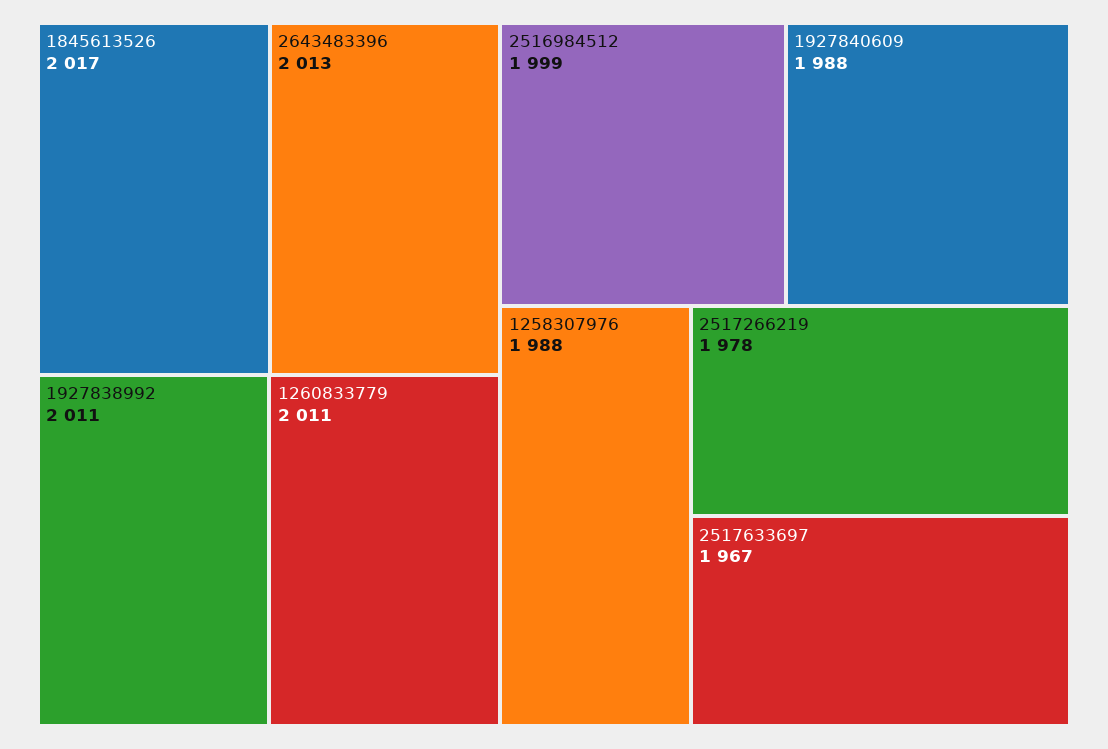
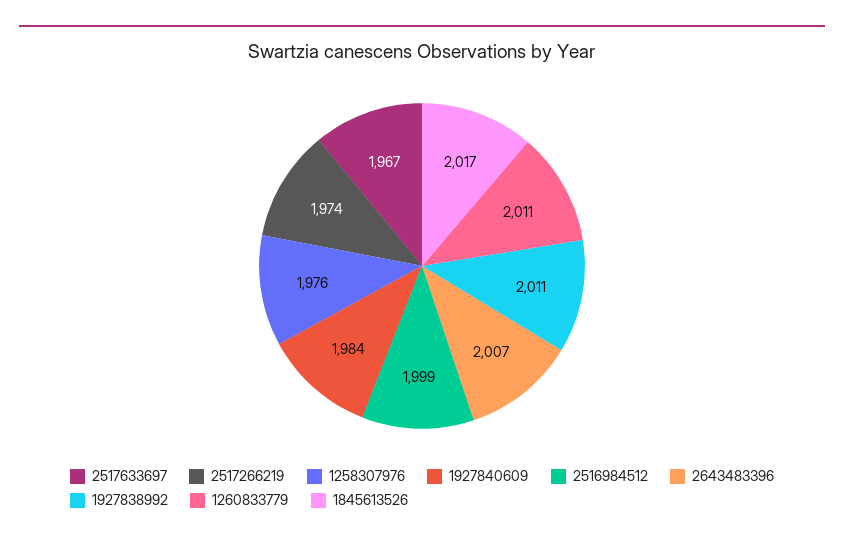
  {
    "1845613526": 2017,
-   "2643483396": 2013,
+   "2643483396": 2007,
    "1927838992": 2011,
    "1260833779": 2011,
    "2516984512": 1999,
-   "1927840609": 1988,
+   "1927840609": 1984,
-   "1258307976": 1988,
+   "1258307976": 1976,
-   "2517266219": 1978,
+   "2517266219": 1974,
    "2517633697": 1967
  }

